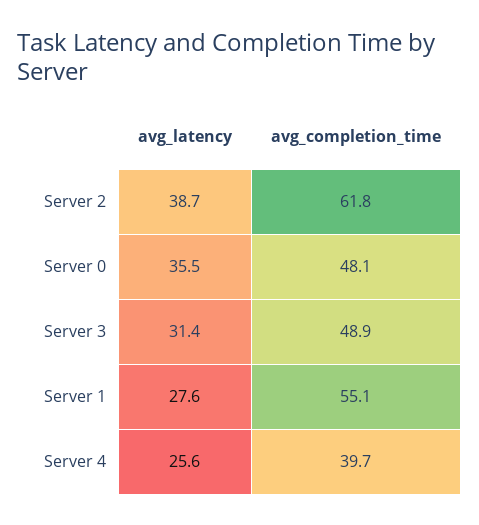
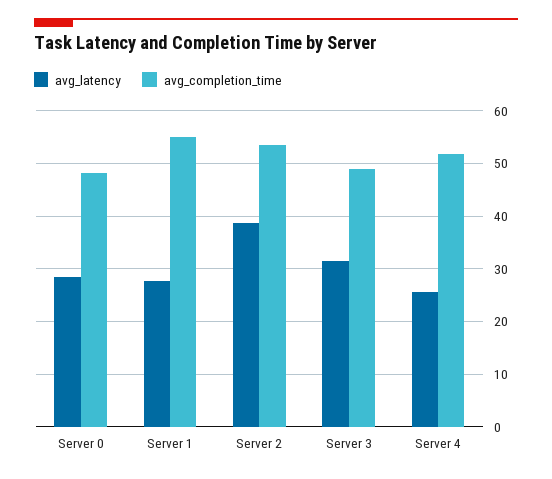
  {
    "avg_latency": {
      "Server 2": 38.7,
-     "Server 0": 35.5,
+     "Server 0": 28,
      "Server 3": 31.4,
      "Server 1": 27.6,
      "Server 4": 25.6
    },
    "avg_completion_time": {
-     "Server 2": 61.8,
+     "Server 2": 54,
      "Server 0": 48.1,
      "Server 3": 48.9,
      "Server 1": 55.1,
-     "Server 4": 39.7
+     "Server 4": 52
    }
  }

